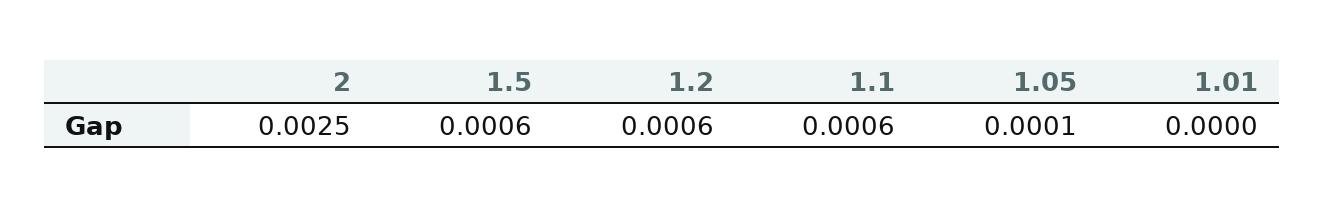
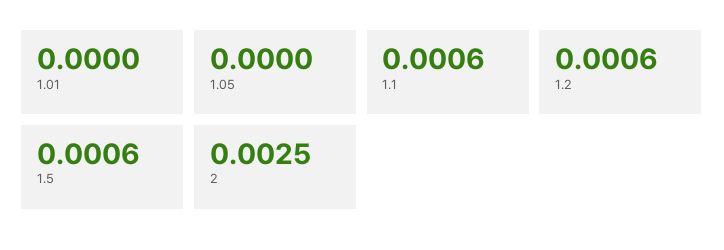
  {
    "2": 0.0025,
    "1.5": 0.0006,
    "1.2": 0.0006,
    "1.1": 0.0006,
-   "1.05": 0.0001,
+   "1.05": 0,
    "1.01": 0
  }

